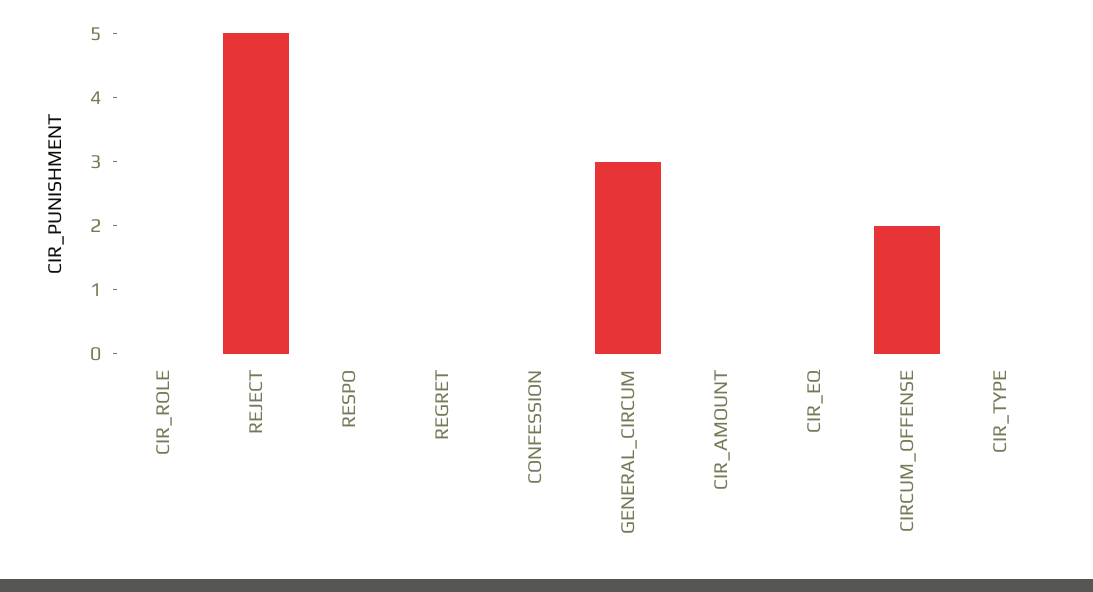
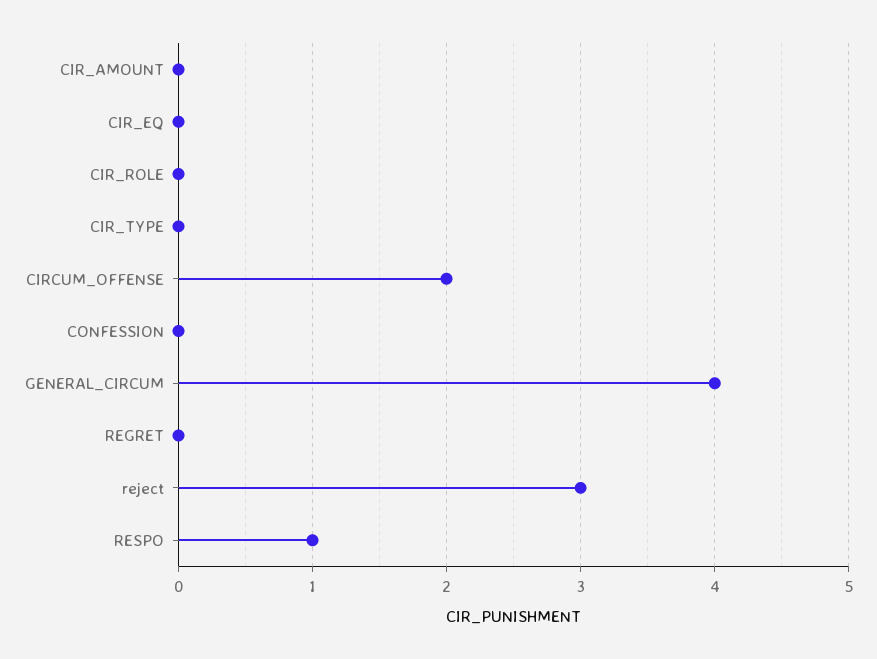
  {
    "CIR_ROLE": 0,
-   "REJECT": 5,
+   "REJECT": 3,
-   "RESPO": 0,
+   "RESPO": 1,
    "REGRET": 0,
    "CONFESSION": 0,
-   "GENERAL_CIRCUM": 3,
+   "GENERAL_CIRCUM": 4,
    "CIR_AMOUNT": 0,
    "CIR_EQ": 0,
    "CIRCUM_OFFENSE": 2,
    "CIR_TYPE": 0
  }

